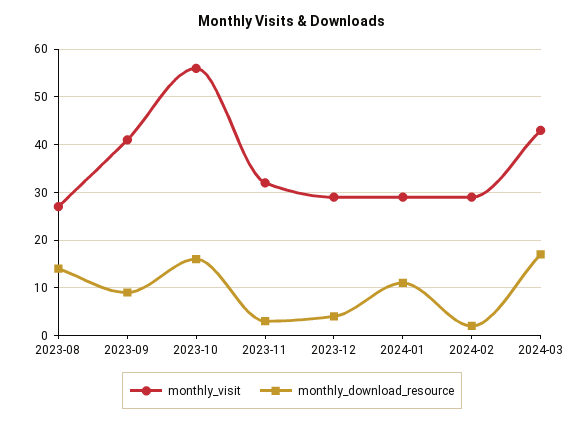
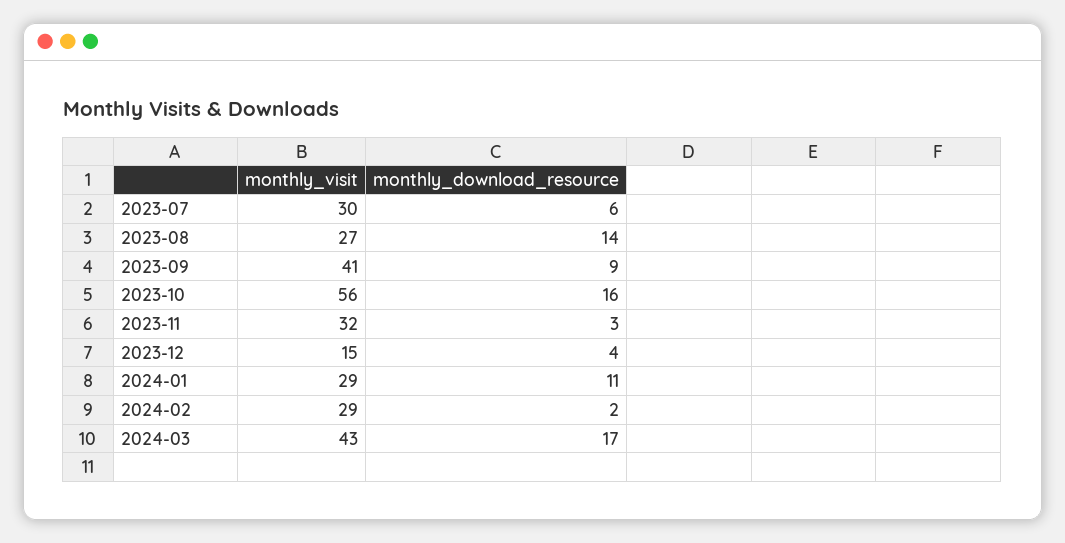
  {
    "monthly_visit": {
      "2023-08": 27,
      "2023-09": 41,
      "2023-10": 56,
      "2023-11": 32,
-     "2023-12": 30,
+     "2023-12": 15,
      "2024-01": 29,
      "2024-02": 29,
-     "2024-03": 43
+     "2024-03": 43,
+     "2023-07": 30
    },
    "monthly_download_resource": {
      "2023-08": 14,
      "2023-09": 9,
      "2023-10": 16,
      "2023-11": 3,
      "2023-12": 4,
      "2024-01": 11,
      "2024-02": 2,
-     "2024-03": 17
+     "2024-03": 17,
+     "2023-07": 6
    }
  }

